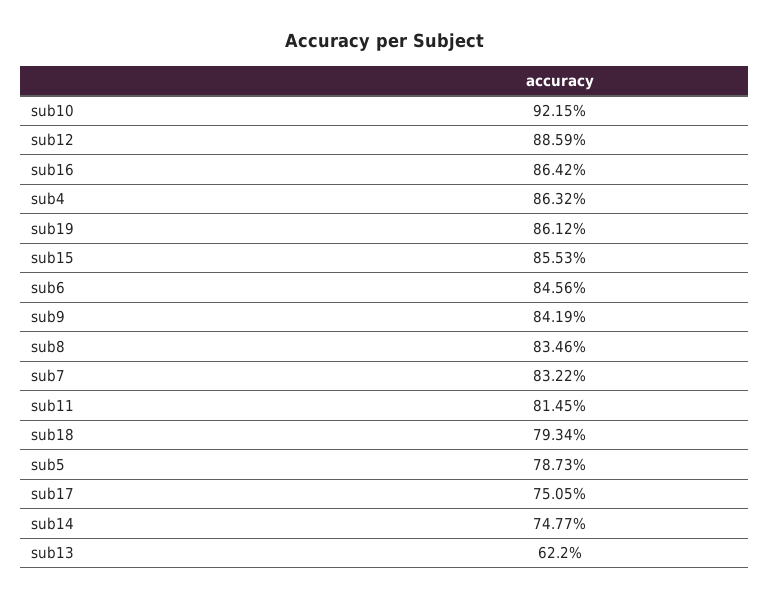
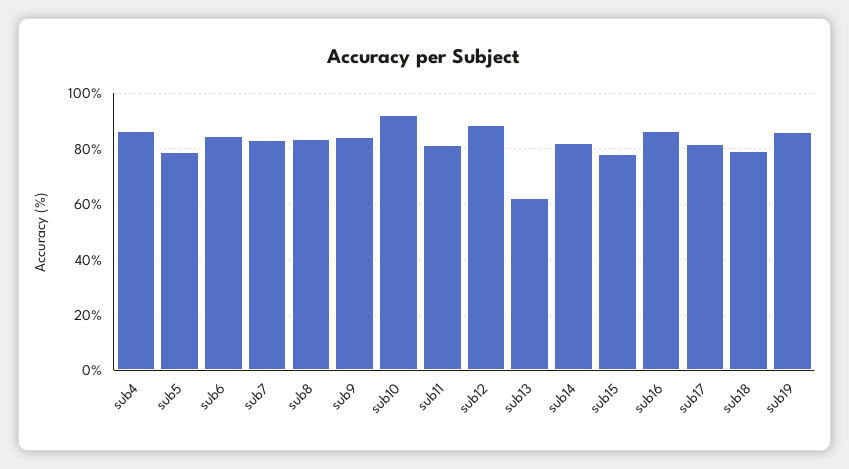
  {
    "sub10": 92.15,
    "sub12": 88.59,
    "sub16": 86.42,
    "sub4": 86.32,
    "sub19": 86.12,
-   "sub15": 85.53,
+   "sub15": 77.5,
    "sub6": 84.56,
    "sub9": 84.19,
    "sub8": 83.46,
    "sub7": 83.22,
    "sub11": 81.45,
    "sub18": 79.34,
    "sub5": 78.73,
-   "sub17": 75.05,
+   "sub17": 82.5,
-   "sub14": 74.77,
+   "sub14": 82.5,
    "sub13": 62.2
  }

